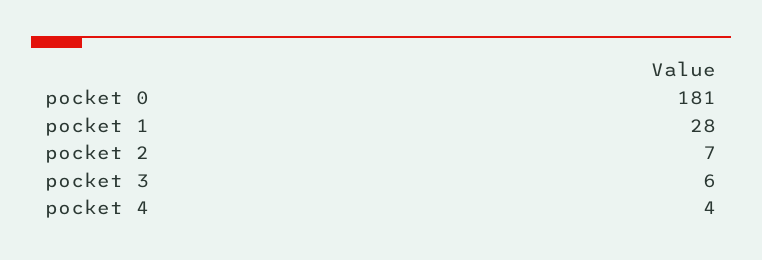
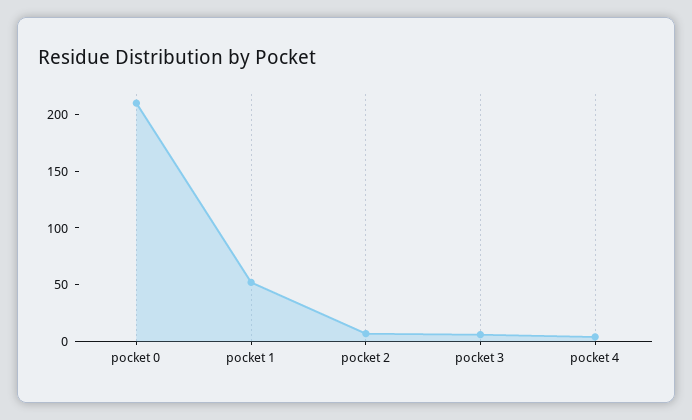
  {
-   "pocket 0": 181,
+   "pocket 0": 210,
-   "pocket 1": 28,
+   "pocket 1": 50,
    "pocket 2": 7,
    "pocket 3": 6,
    "pocket 4": 4
  }

